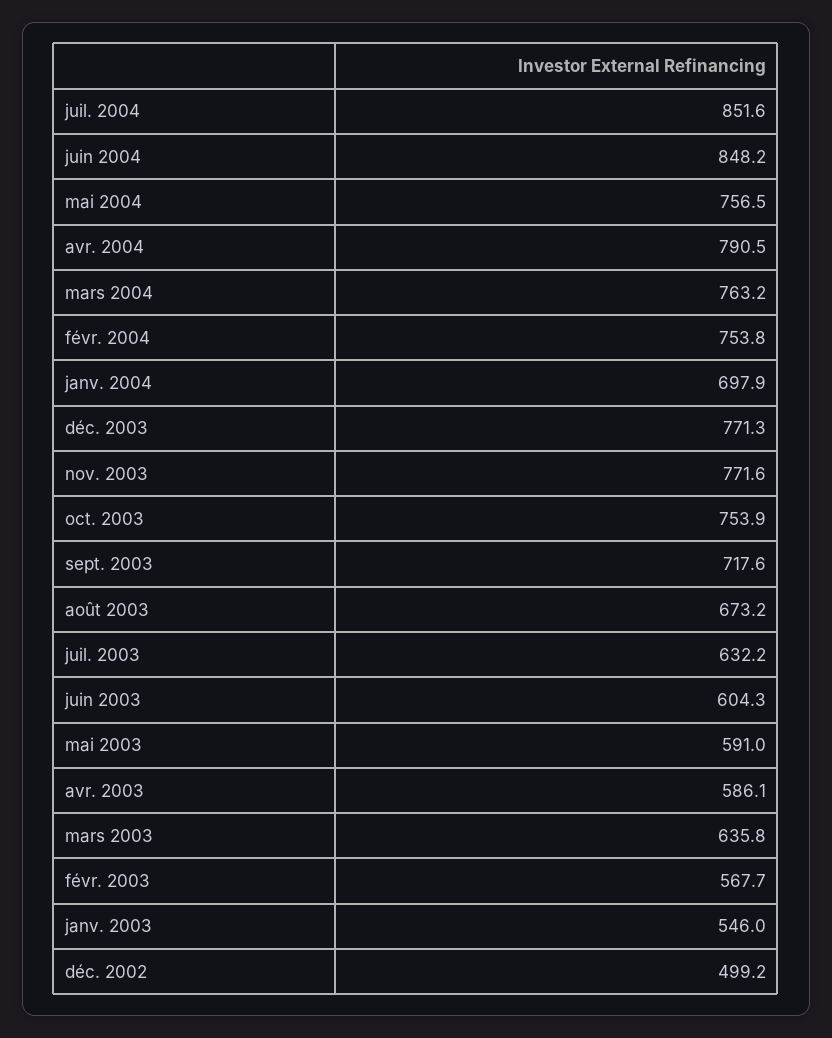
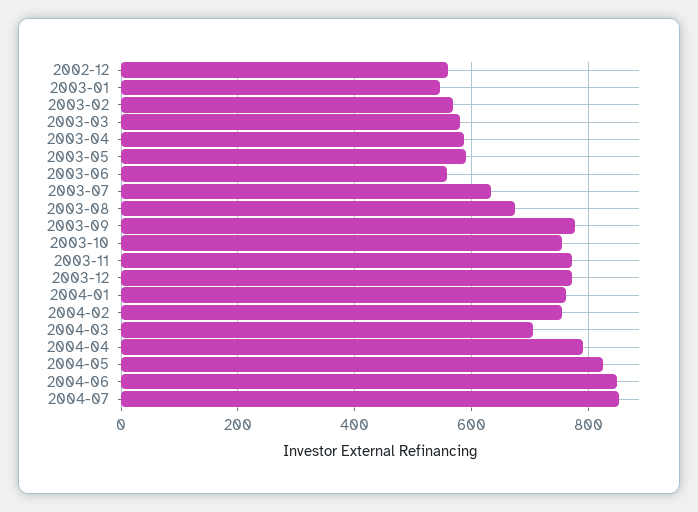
  {
    "juil. 2004": 851.6,
    "juin 2004": 848.2,
-   "mai 2004": 756.5,
+   "mai 2004": 820,
    "avr. 2004": 790.5,
-   "mars 2004": 763.2,
+   "mars 2004": 700,
    "févr. 2004": 753.8,
-   "janv. 2004": 697.9,
+   "janv. 2004": 760,
    "déc. 2003": 771.3,
    "nov. 2003": 771.6,
    "oct. 2003": 753.9,
-   "sept. 2003": 717.6,
+   "sept. 2003": 780,
    "août 2003": 673.2,
    "juil. 2003": 632.2,
-   "juin 2003": 604.3,
+   "juin 2003": 560,
    "mai 2003": 591,
    "avr. 2003": 586.1,
-   "mars 2003": 635.8,
+   "mars 2003": 580,
    "févr. 2003": 567.7,
    "janv. 2003": 546,
-   "déc. 2002": 499.2
+   "déc. 2002": 560
  }

